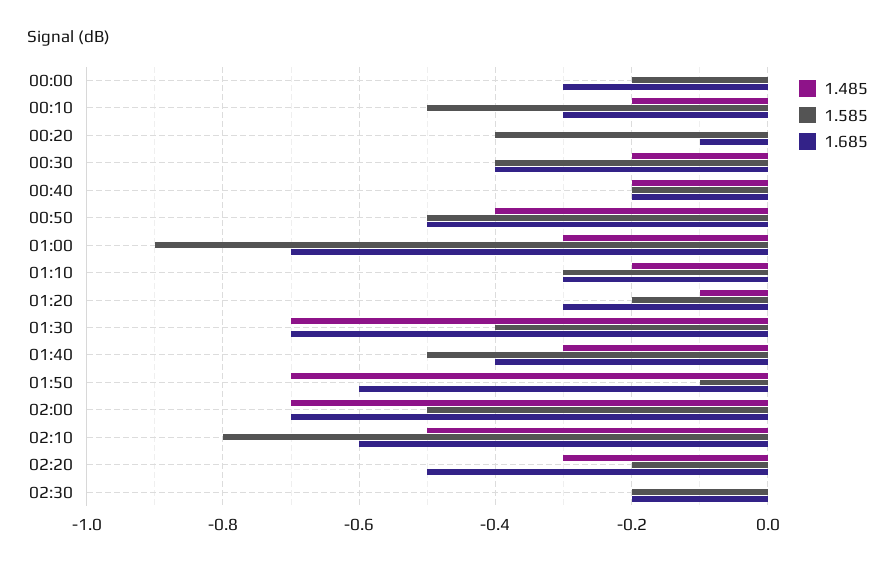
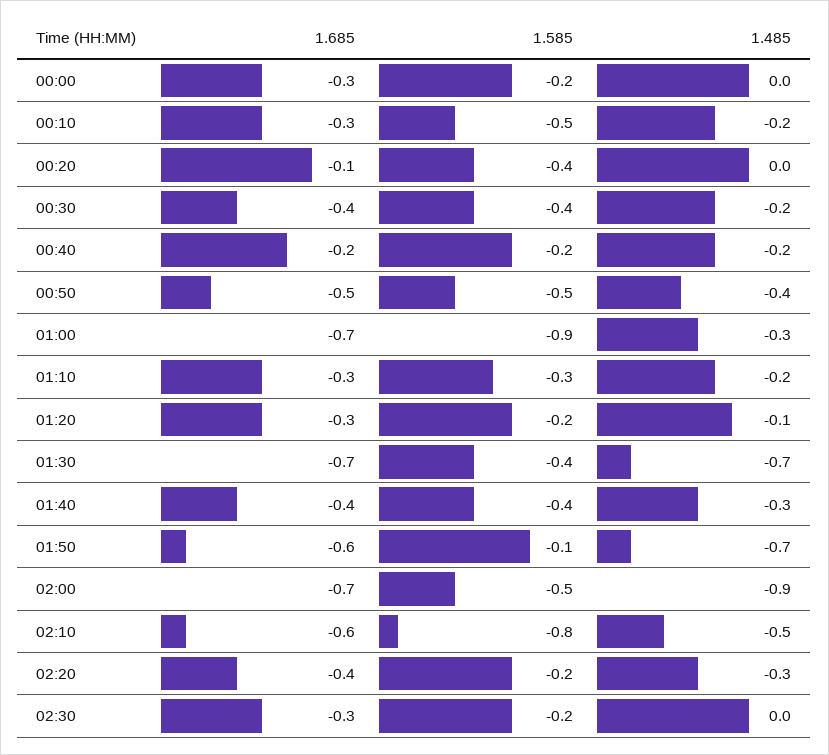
  {
    "1.485": {
      "00:00": 0,
      "00:10": -0.2,
      "00:20": 0,
      "00:30": -0.2,
      "00:40": -0.2,
      "00:50": -0.4,
      "01:00": -0.3,
      "01:10": -0.2,
      "01:20": -0.1,
      "01:30": -0.7,
      "01:40": -0.3,
      "01:50": -0.7,
-     "02:00": -0.7,
+     "02:00": -0.9,
      "02:10": -0.5,
      "02:20": -0.3,
      "02:30": 0
    },
    "1.585": {
      "00:00": -0.2,
      "00:10": -0.5,
      "00:20": -0.4,
      "00:30": -0.4,
      "00:40": -0.2,
      "00:50": -0.5,
      "01:00": -0.9,
      "01:10": -0.3,
      "01:20": -0.2,
      "01:30": -0.4,
-     "01:40": -0.5,
+     "01:40": -0.4,
      "01:50": -0.1,
      "02:00": -0.5,
      "02:10": -0.8,
      "02:20": -0.2,
      "02:30": -0.2
    },
    "1.685": {
      "00:00": -0.3,
      "00:10": -0.3,
      "00:20": -0.1,
      "00:30": -0.4,
      "00:40": -0.2,
      "00:50": -0.5,
      "01:00": -0.7,
      "01:10": -0.3,
      "01:20": -0.3,
      "01:30": -0.7,
      "01:40": -0.4,
      "01:50": -0.6,
      "02:00": -0.7,
      "02:10": -0.6,
-     "02:20": -0.5,
+     "02:20": -0.4,
-     "02:30": -0.2
+     "02:30": -0.3
    }
  }

